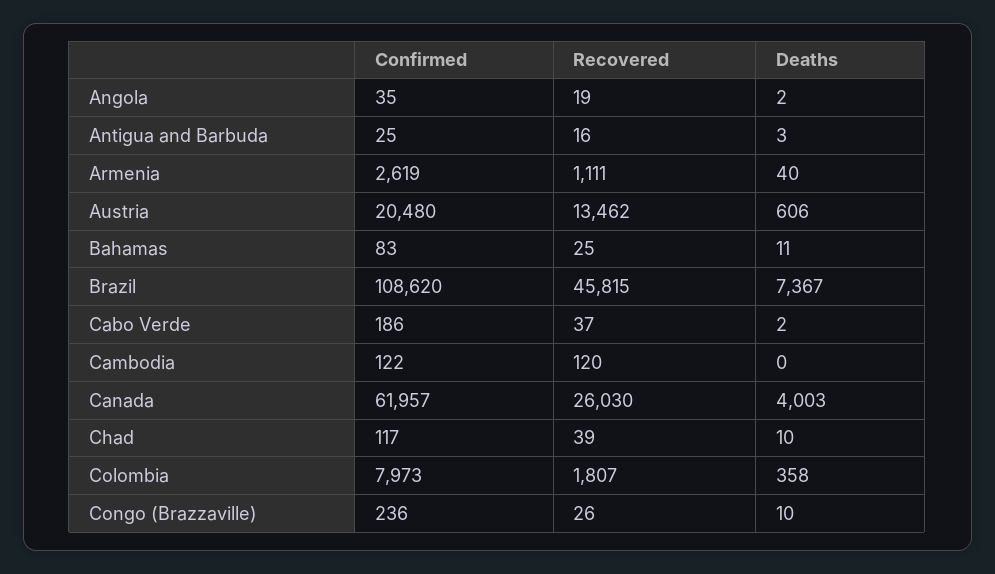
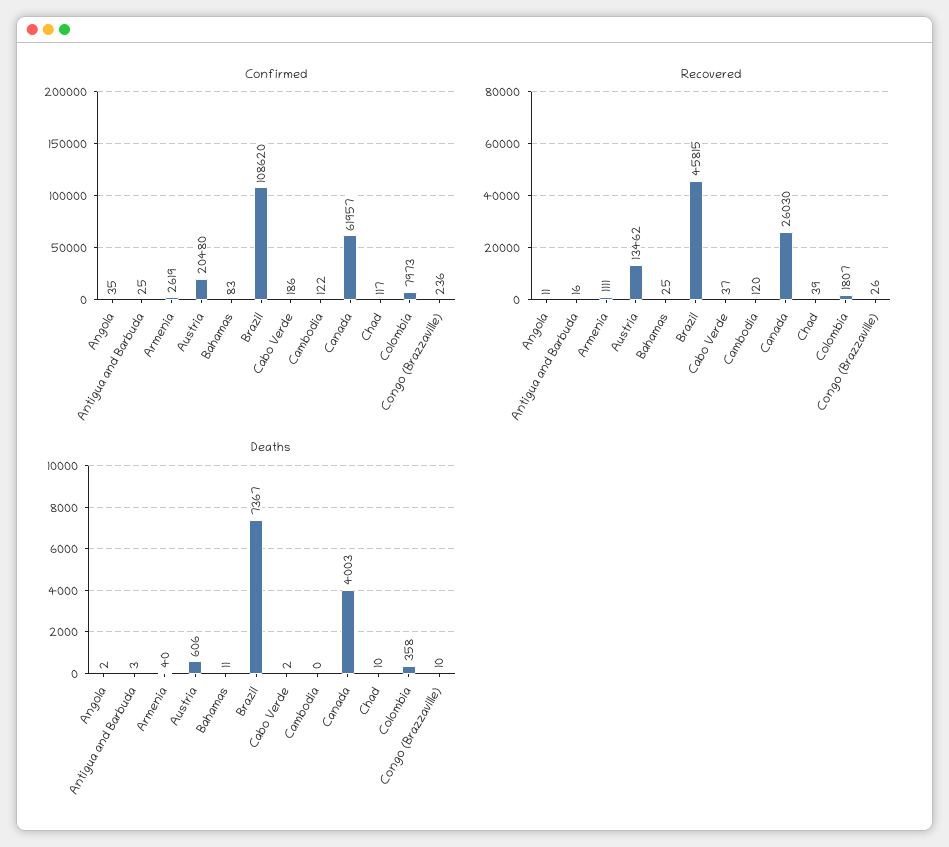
  {
    "Confirmed": {
      "Angola": 35,
      "Antigua and Barbuda": 25,
      "Armenia": 2619,
      "Austria": 20480,
      "Bahamas": 83,
      "Brazil": 108620,
      "Cabo Verde": 186,
      "Cambodia": 122,
      "Canada": 61957,
      "Chad": 117,
      "Colombia": 7973,
      "Congo (Brazzaville)": 236
    },
    "Recovered": {
-     "Angola": 19,
+     "Angola": 11,
      "Antigua and Barbuda": 16,
      "Armenia": 1111,
      "Austria": 13462,
      "Bahamas": 25,
      "Brazil": 45815,
      "Cabo Verde": 37,
      "Cambodia": 120,
      "Canada": 26030,
      "Chad": 39,
      "Colombia": 1807,
      "Congo (Brazzaville)": 26
    },
    "Deaths": {
      "Angola": 2,
      "Antigua and Barbuda": 3,
      "Armenia": 40,
      "Austria": 606,
      "Bahamas": 11,
      "Brazil": 7367,
      "Cabo Verde": 2,
      "Cambodia": 0,
      "Canada": 4003,
      "Chad": 10,
      "Colombia": 358,
      "Congo (Brazzaville)": 10
    }
  }

